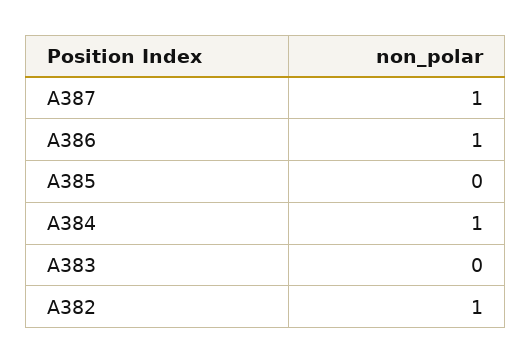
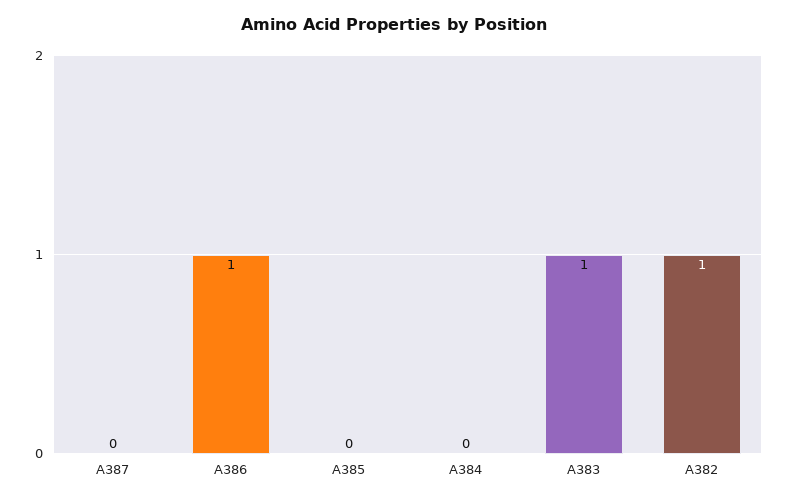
  {
-   "A387": 1,
+   "A387": 0,
    "A386": 1,
    "A385": 0,
-   "A384": 1,
+   "A384": 0,
-   "A383": 0,
+   "A383": 1,
    "A382": 1
  }

